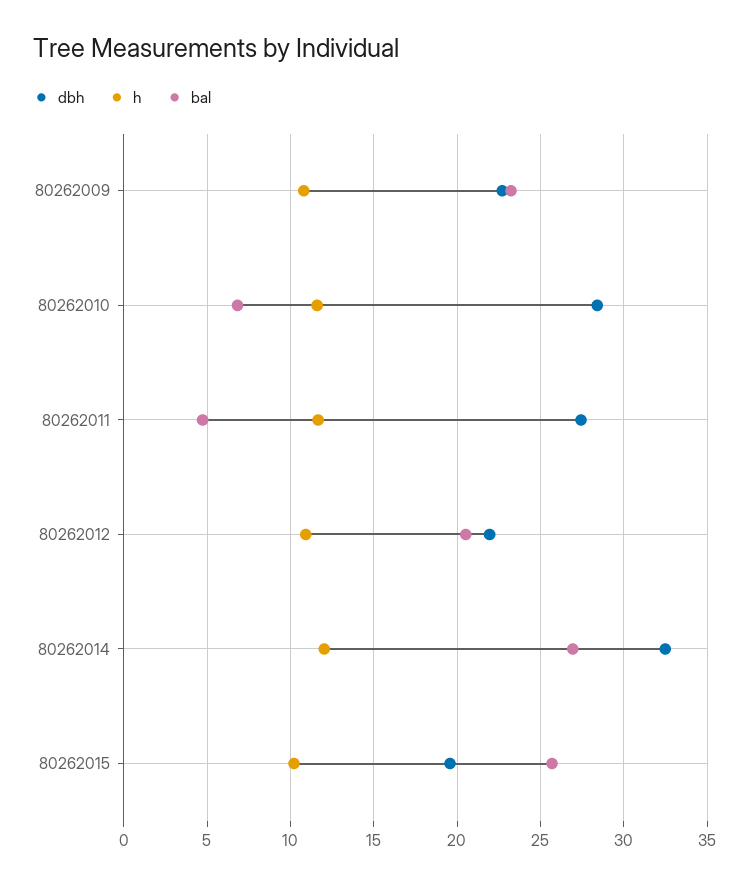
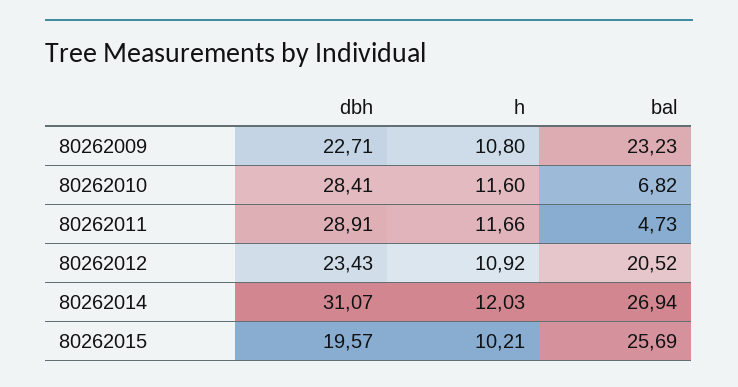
  {
    "dbh": {
      "80262009": 22.71,
      "80262010": 28.41,
-     "80262011": 27.5,
+     "80262011": 28.91,
-     "80262012": 22,
+     "80262012": 23.43,
-     "80262014": 32.5,
+     "80262014": 31.07,
      "80262015": 19.57
    },
    "h": {
      "80262009": 10.8,
      "80262010": 11.6,
      "80262011": 11.66,
      "80262012": 10.92,
      "80262014": 12.03,
      "80262015": 10.21
    },
    "bal": {
      "80262009": 23.23,
      "80262010": 6.82,
      "80262011": 4.73,
      "80262012": 20.52,
      "80262014": 26.94,
      "80262015": 25.69
    }
  }

